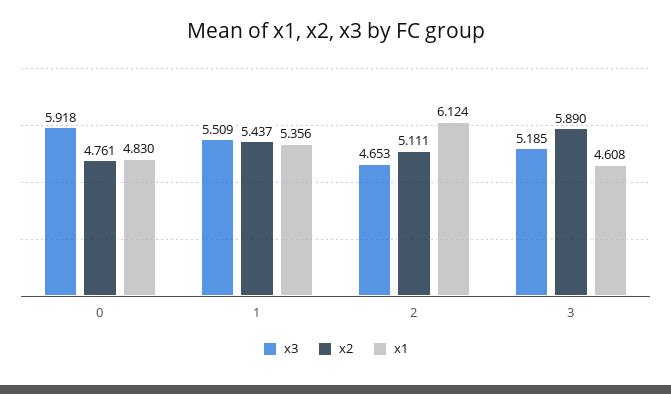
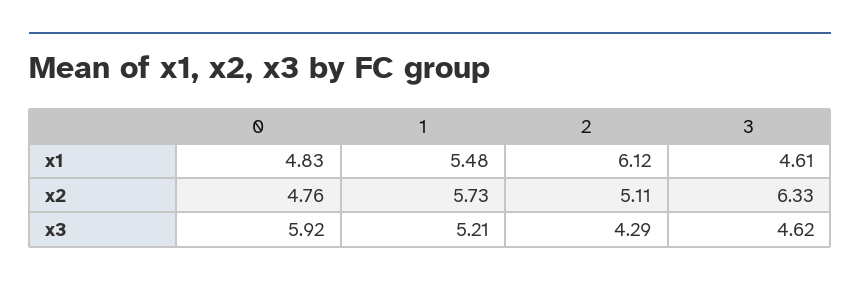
  {
    "x3": {
      "0": 5.918,
-     "1": 5.509,
+     "1": 5.21,
-     "2": 4.653,
+     "2": 4.29,
-     "3": 5.185
+     "3": 4.62
    },
    "x2": {
      "0": 4.761,
-     "1": 5.437,
+     "1": 5.73,
      "2": 5.111,
-     "3": 5.89
+     "3": 6.33
    },
    "x1": {
      "0": 4.83,
-     "1": 5.356,
+     "1": 5.48,
      "2": 6.124,
      "3": 4.608
    }
  }

